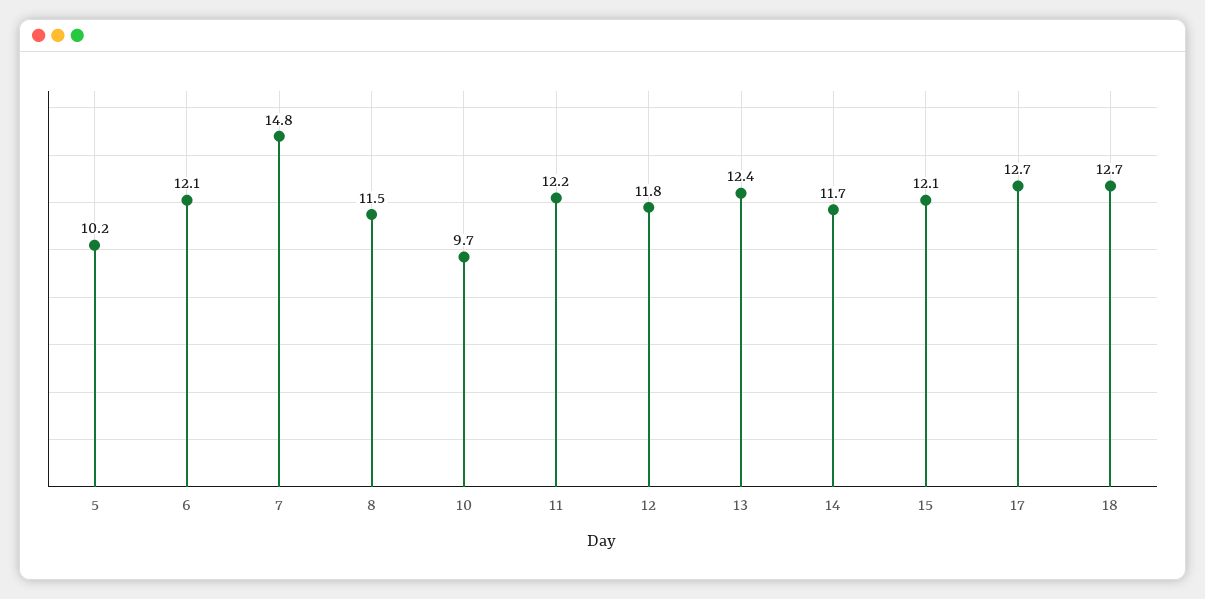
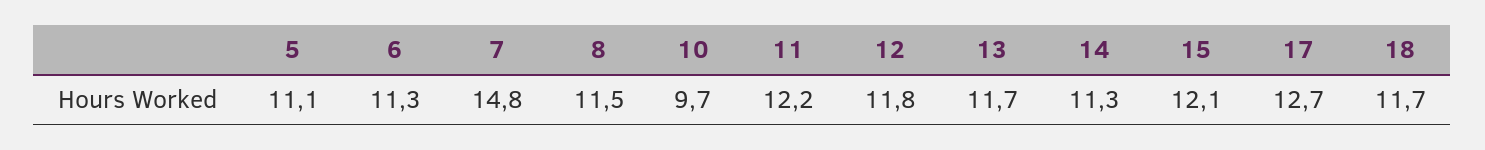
  {
-   "5": 10.2,
+   "5": 11.1,
-   "6": 12.1,
+   "6": 11.3,
    "7": 14.8,
    "8": 11.5,
    "10": 9.7,
    "11": 12.2,
    "12": 11.8,
-   "13": 12.4,
+   "13": 11.7,
-   "14": 11.7,
+   "14": 11.3,
    "15": 12.1,
    "17": 12.7,
-   "18": 12.7
+   "18": 11.7
  }

